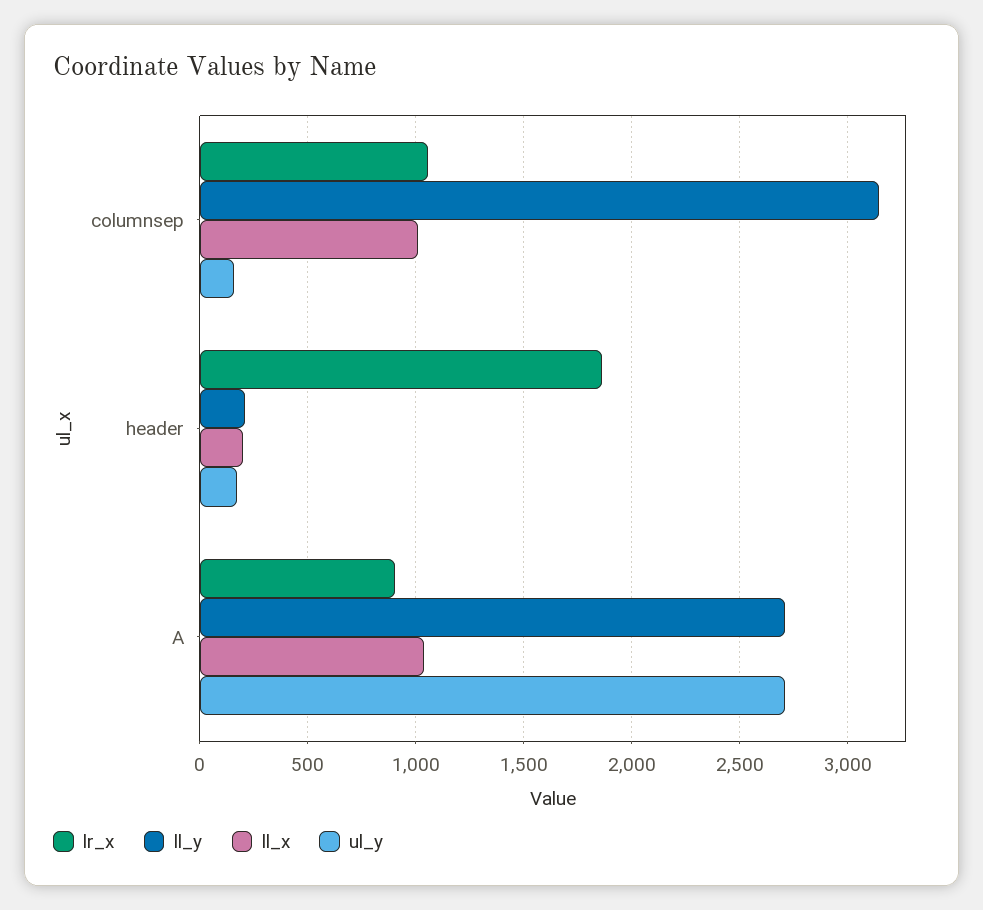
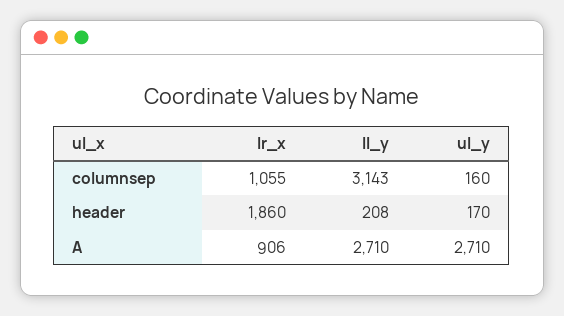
  {
    "lr_x": {
      "columnsep": 1055,
      "header": 1860,
      "A": 906
    },
    "ll_y": {
      "columnsep": 3143,
      "header": 208,
      "A": 2710
    },
-   "ll_x": {
-     "columnsep": 1000,
-     "header": 200,
-     "A": 1050
-   },
    "ul_y": {
      "columnsep": 160,
      "header": 170,
      "A": 2710
    }
  }

